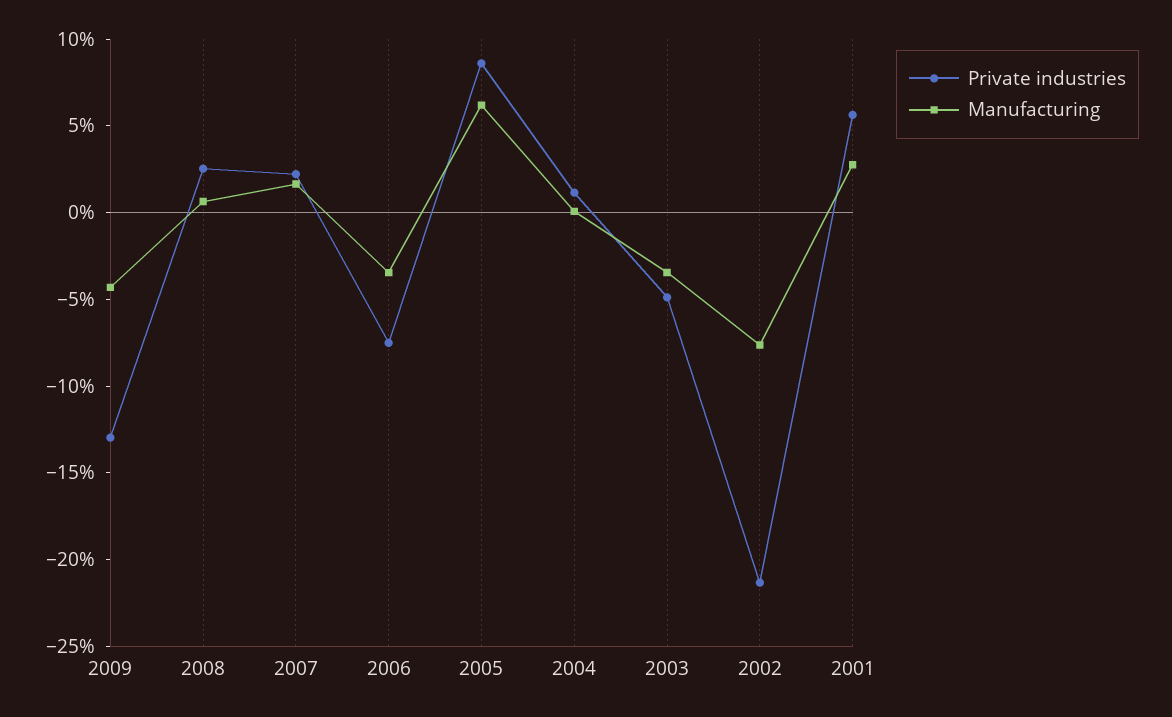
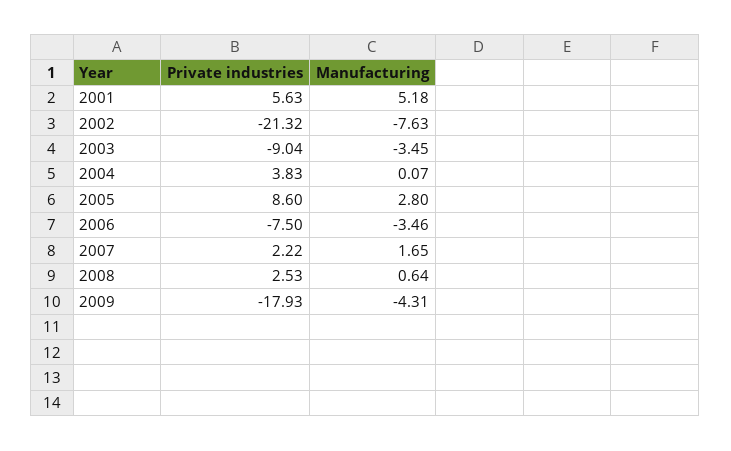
  {
    "Private industries": {
-     "2009": -13,
+     "2009": -17.93,
      "2008": 2.53,
      "2007": 2.22,
      "2006": -7.5,
      "2005": 8.6,
-     "2004": 1,
+     "2004": 3.83,
-     "2003": -5,
+     "2003": -9.04,
      "2002": -21.32,
      "2001": 5.63
    },
    "Manufacturing": {
      "2009": -4.31,
      "2008": 0.64,
      "2007": 1.65,
      "2006": -3.46,
-     "2005": 6,
+     "2005": 2.8,
      "2004": 0.07,
      "2003": -3.45,
      "2002": -7.63,
-     "2001": 3
+     "2001": 5.18
    }
  }

